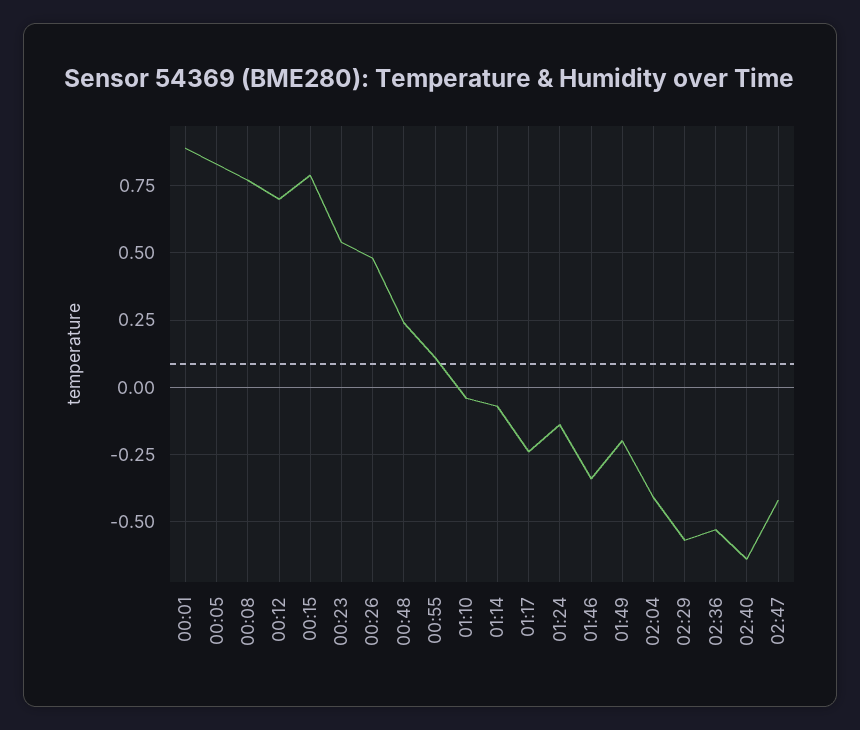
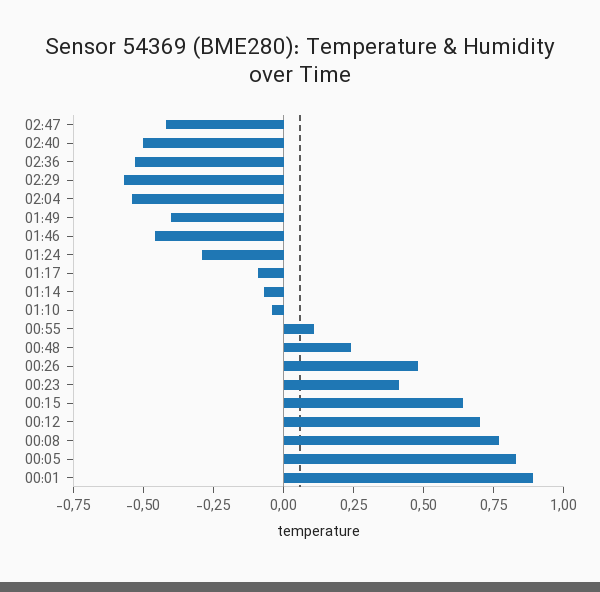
  {
    "00:01": 0.9,
    "00:05": 0.85,
    "00:08": 0.75,
    "00:12": 0.7,
-   "00:15": 0.8,
+   "00:15": 0.65,
-   "00:23": 0.55,
+   "00:23": 0.4,
    "00:26": 0.5,
    "00:48": 0.25,
    "00:55": 0.1,
    "01:10": -0.05,
    "01:14": -0.05,
-   "01:17": -0.25,
+   "01:17": -0.1,
-   "01:24": -0.15,
+   "01:24": -0.3,
-   "01:46": -0.35,
+   "01:46": -0.45,
-   "01:49": -0.2,
+   "01:49": -0.4,
-   "02:04": -0.4,
+   "02:04": -0.55,
    "02:29": -0.55,
    "02:36": -0.55,
-   "02:40": -0.65,
+   "02:40": -0.5,
    "02:47": -0.4
  }

